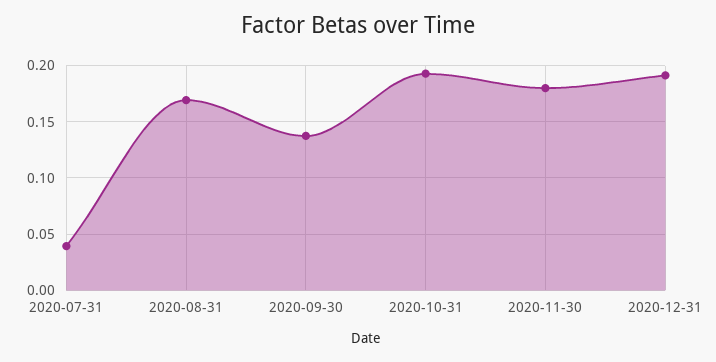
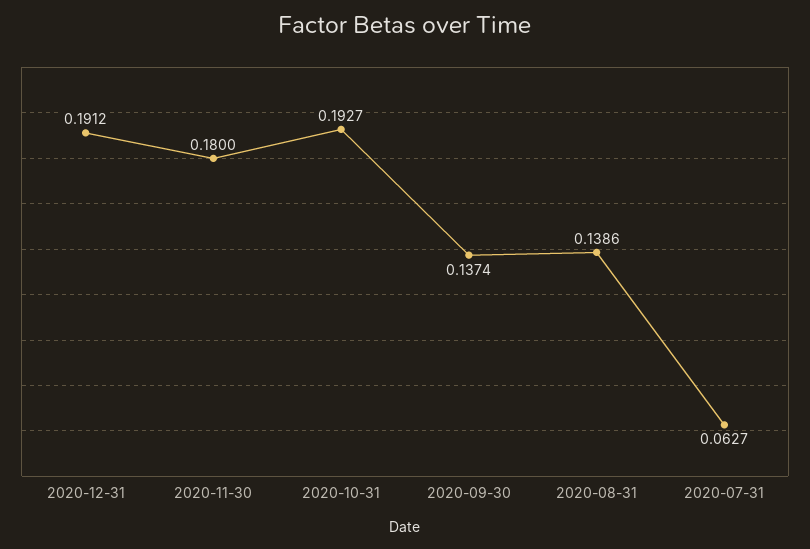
  {
-   "2020-07-31": 0.04,
+   "2020-07-31": 0.0627,
-   "2020-08-31": 0.17,
+   "2020-08-31": 0.1386,
    "2020-09-30": 0.1374,
    "2020-10-31": 0.1927,
    "2020-11-30": 0.18,
    "2020-12-31": 0.1912
  }

